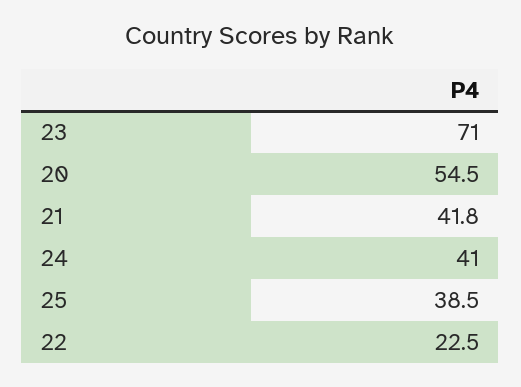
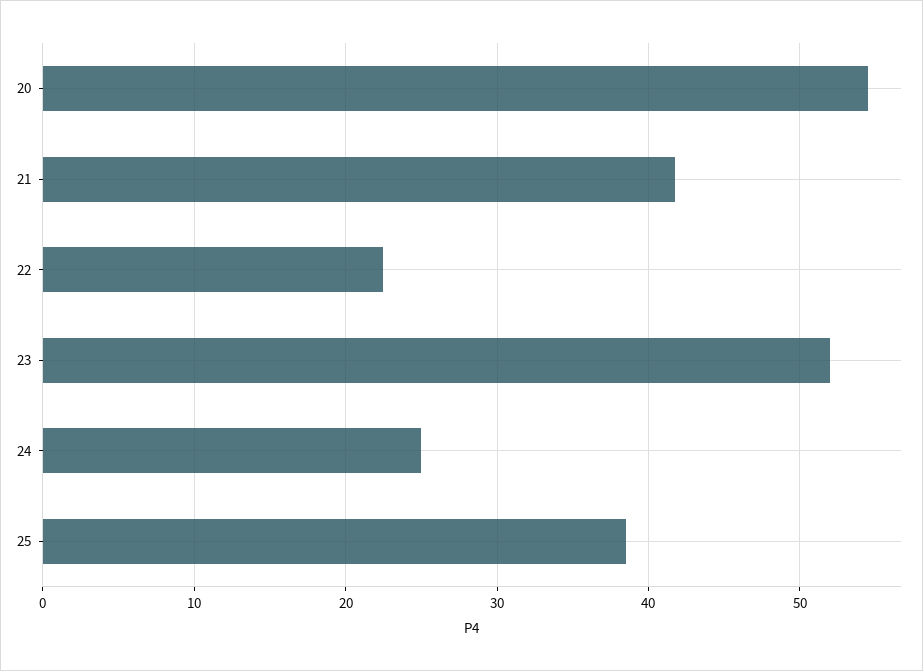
  {
-   "23": 71,
+   "23": 52,
    "20": 54.5,
    "21": 41.8,
-   "24": 41,
+   "24": 25,
    "25": 38.5,
    "22": 22.5
  }

